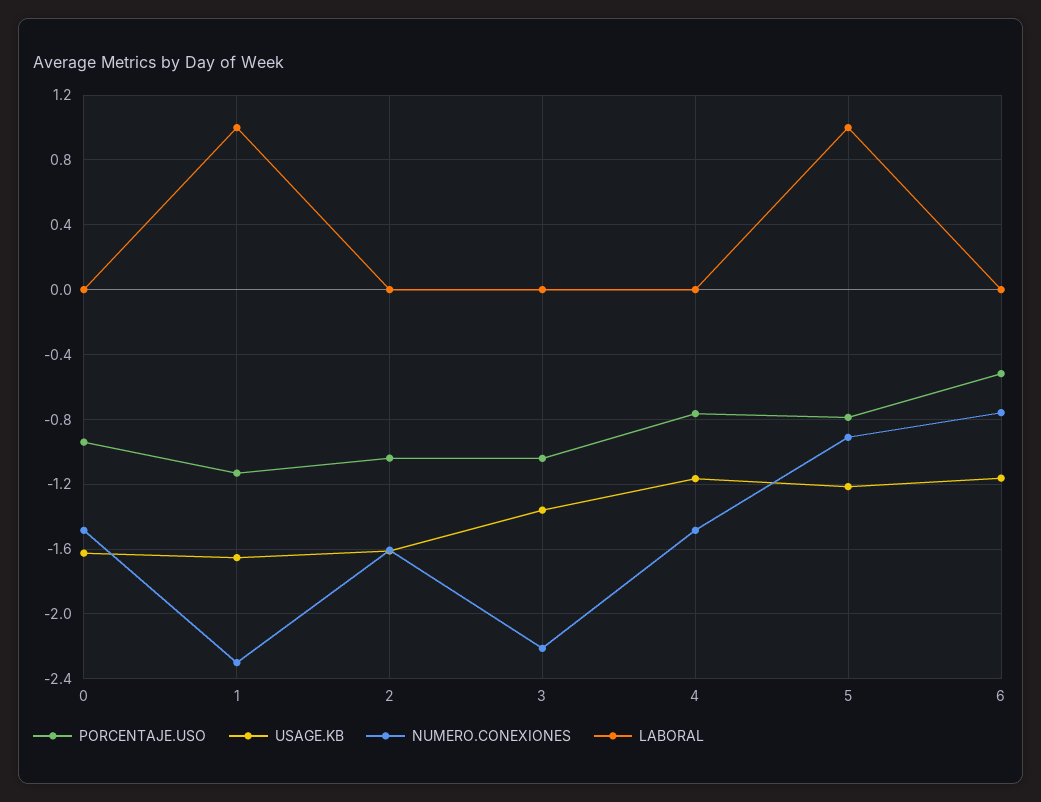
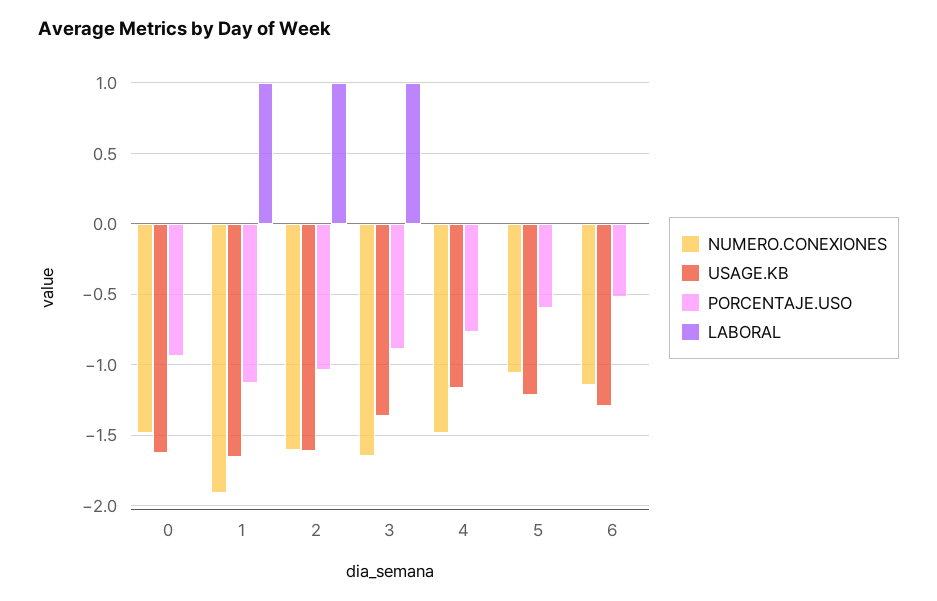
  {
    "PORCENTAJE.USO": {
      "0": -0.95,
      "1": -1.15,
      "2": -1.05,
-     "3": -1.05,
+     "3": -0.9,
      "4": -0.75,
-     "5": -0.8,
+     "5": -0.6,
      "6": -0.5
    },
    "USAGE.KB": {
      "0": -1.6,
      "1": -1.65,
      "2": -1.6,
      "3": -1.35,
      "4": -1.15,
      "5": -1.2,
-     "6": -1.15
+     "6": -1.3
    },
    "NUMERO.CONEXIONES": {
      "0": -1.5,
-     "1": -2.3,
+     "1": -1.9,
      "2": -1.6,
-     "3": -2.2,
+     "3": -1.65,
      "4": -1.5,
-     "5": -0.9,
+     "5": -1.05,
-     "6": -0.75
+     "6": -1.15
    },
    "LABORAL": {
      "0": 0,
      "1": 1,
-     "2": 0,
+     "2": 1,
-     "3": 0,
+     "3": 1,
      "4": 0,
-     "5": 1,
+     "5": 0,
      "6": 0
    }
  }

